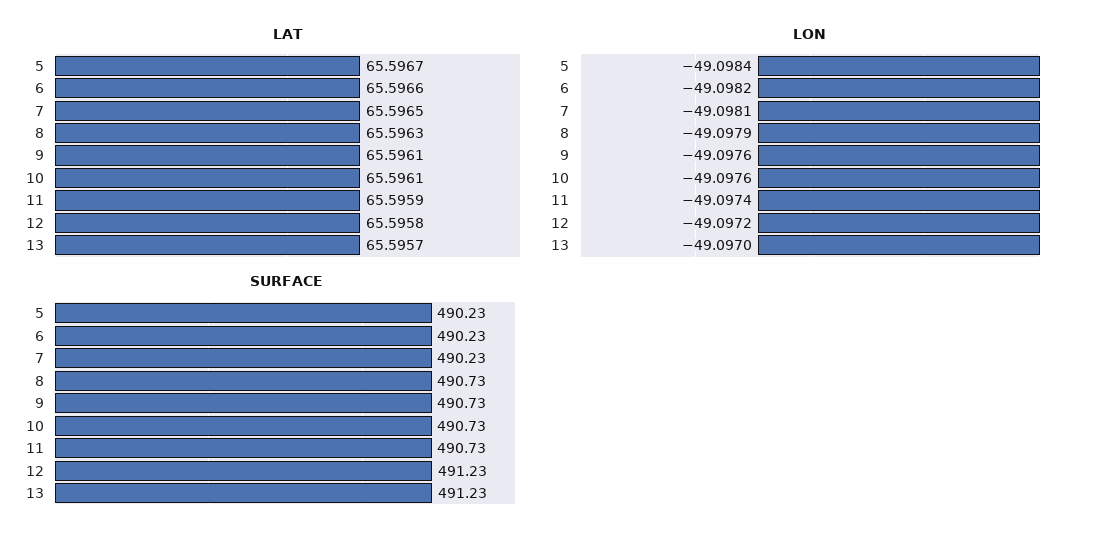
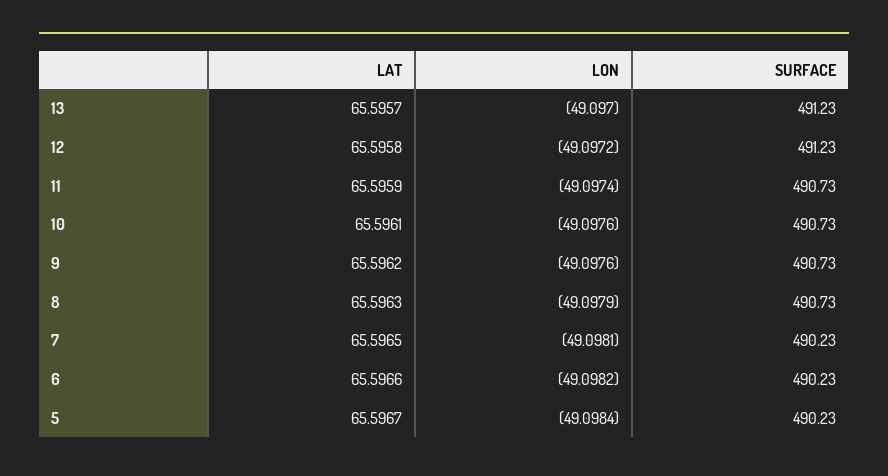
  {
    "LAT": {
      "5": 65.5967,
      "6": 65.5966,
      "7": 65.5965,
      "8": 65.5963,
-     "9": 65.5961,
+     "9": 65.5962,
      "10": 65.5961,
      "11": 65.5959,
      "12": 65.5958,
      "13": 65.5957
    },
    "LON": {
      "5": -49.0984,
      "6": -49.0982,
      "7": -49.0981,
      "8": -49.0979,
      "9": -49.0976,
      "10": -49.0976,
      "11": -49.0974,
      "12": -49.0972,
      "13": -49.097
    },
    "SURFACE": {
      "5": 490.23,
      "6": 490.23,
      "7": 490.23,
      "8": 490.73,
      "9": 490.73,
      "10": 490.73,
      "11": 490.73,
      "12": 491.23,
      "13": 491.23
    }
  }

